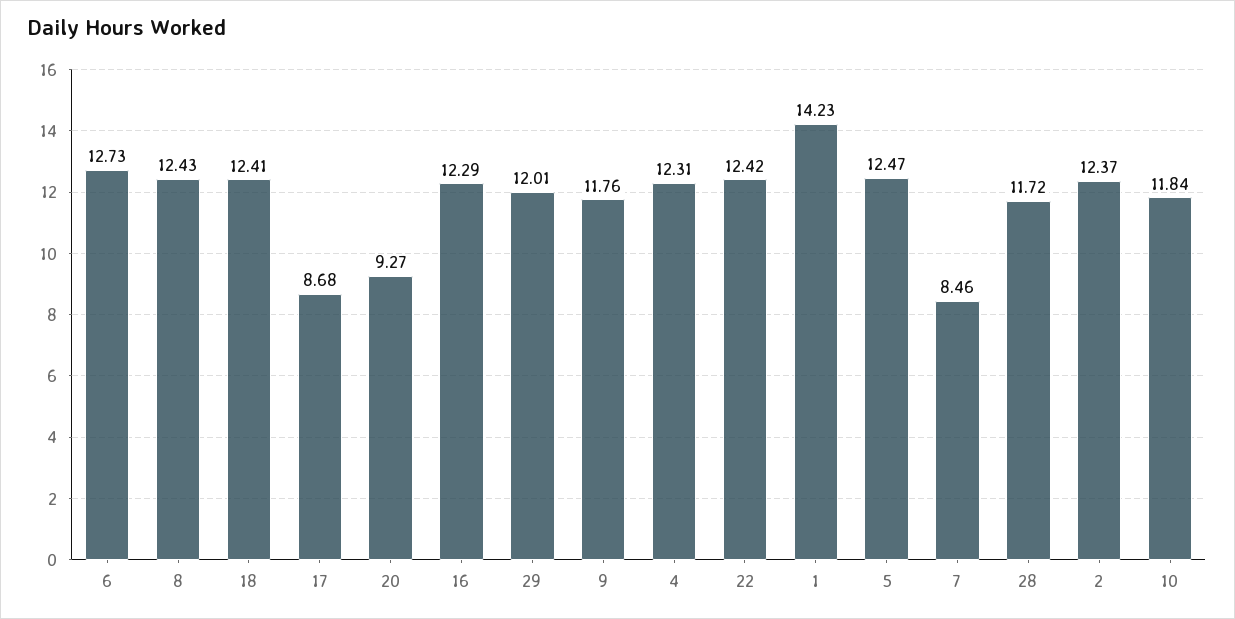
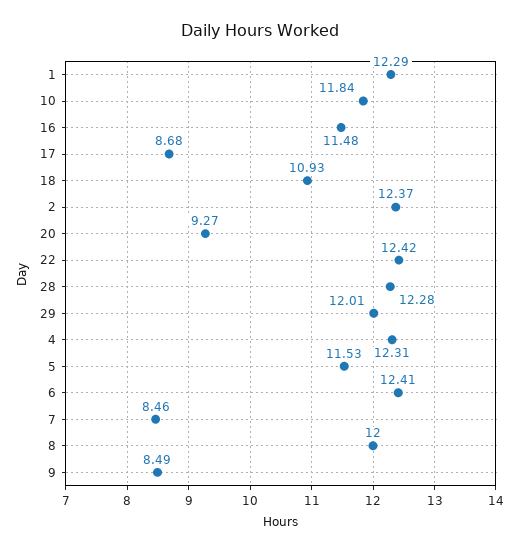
  {
-   "6": 12.73,
+   "6": 12.41,
-   "8": 12.43,
+   "8": 12,
-   "18": 12.41,
+   "18": 10.93,
    "17": 8.68,
    "20": 9.27,
-   "16": 12.29,
+   "16": 11.48,
    "29": 12.01,
-   "9": 11.76,
+   "9": 8.49,
    "4": 12.31,
    "22": 12.42,
-   "1": 14.23,
+   "1": 12.29,
-   "5": 12.47,
+   "5": 11.53,
    "7": 8.46,
-   "28": 11.72,
+   "28": 12.28,
    "2": 12.37,
    "10": 11.84
  }

